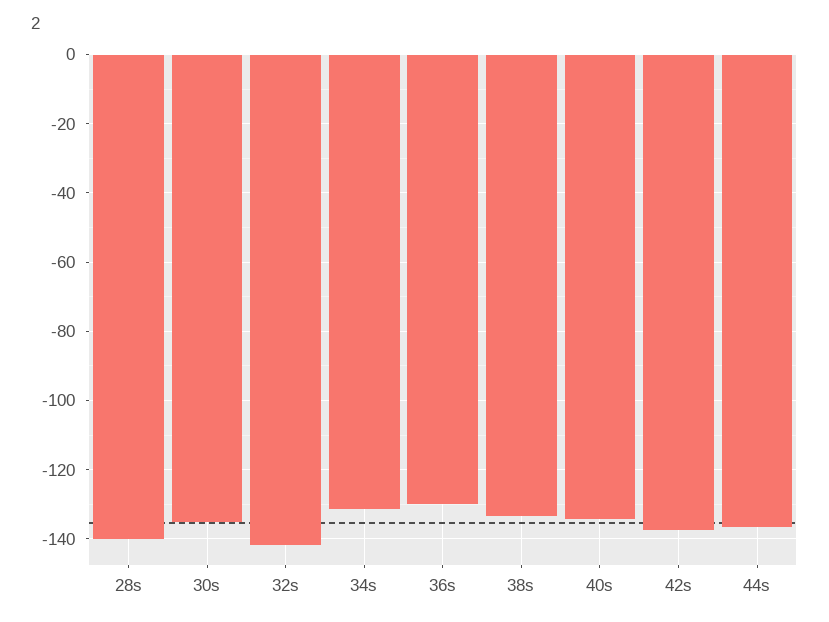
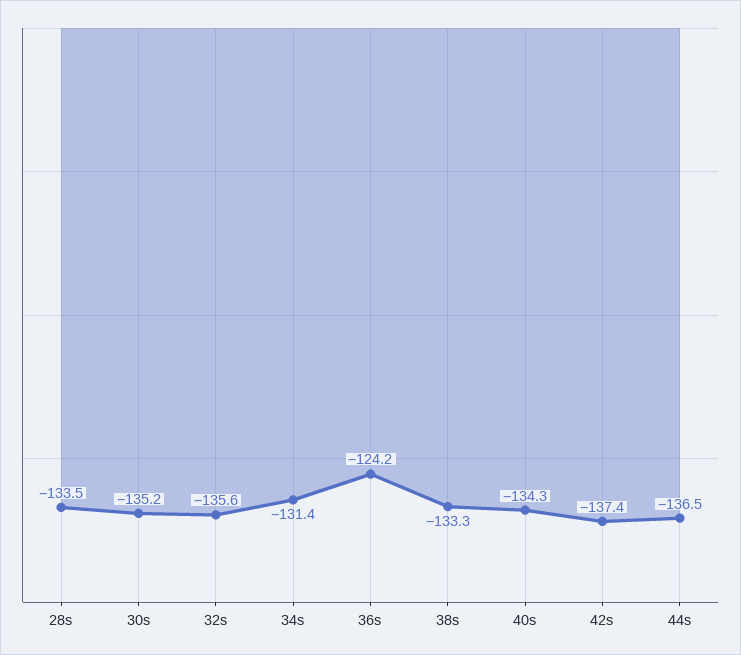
  {
-   "28s": -140,
+   "28s": -133.5,
    "30s": -135.2,
-   "32s": -142,
+   "32s": -135.6,
    "34s": -131.4,
-   "36s": -130,
+   "36s": -124.2,
    "38s": -133.3,
    "40s": -134.3,
    "42s": -137.4,
    "44s": -136.5
  }

